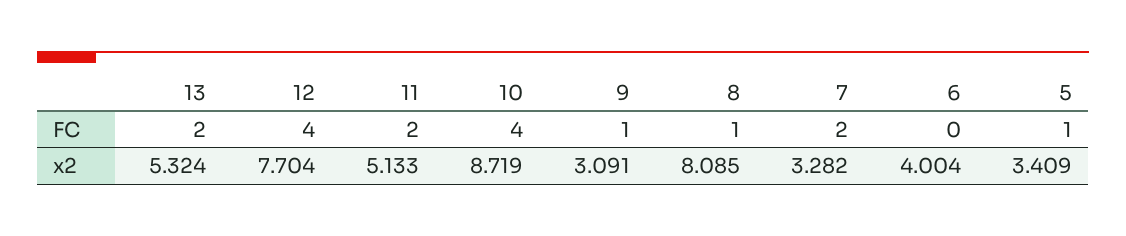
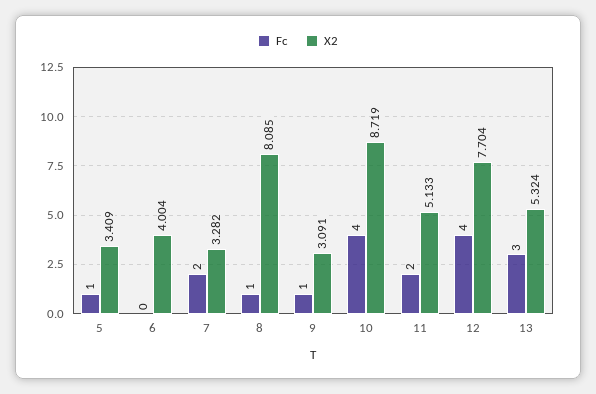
  {
    "FC": {
-     "13": 2,
+     "13": 3,
      "12": 4,
      "11": 2,
      "10": 4,
      "9": 1,
      "8": 1,
      "7": 2,
      "6": 0,
      "5": 1
    },
    "x2": {
      "13": 5.324,
      "12": 7.704,
      "11": 5.133,
      "10": 8.719,
      "9": 3.091,
      "8": 8.085,
      "7": 3.282,
      "6": 4.004,
      "5": 3.409
    }
  }

